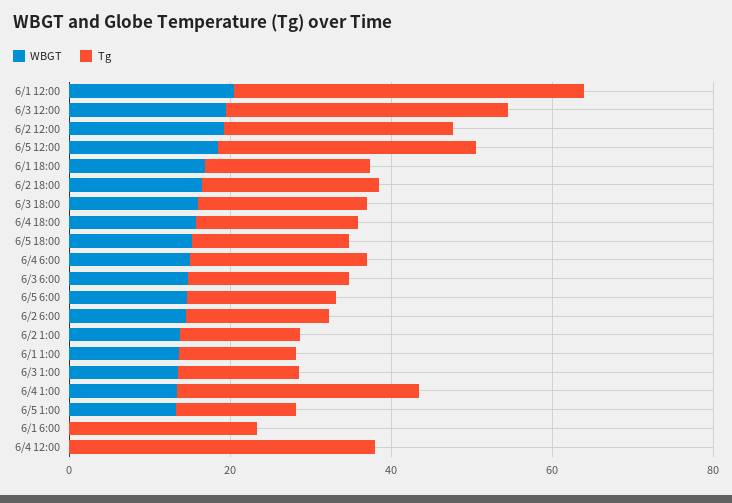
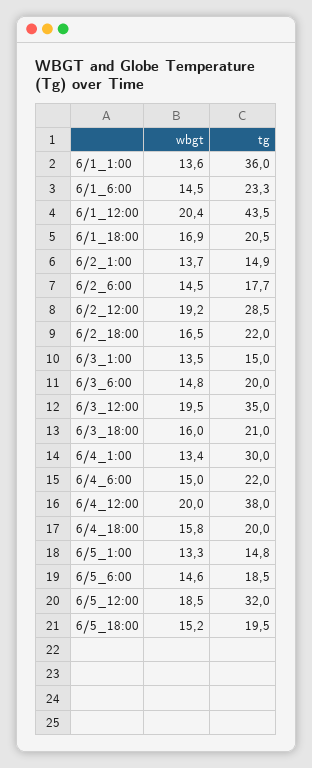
  {
    "WBGT": {
      "6/1 12:00": 20.4,
      "6/3 12:00": 19.5,
      "6/2 12:00": 19.2,
      "6/5 12:00": 18.5,
      "6/1 18:00": 16.9,
      "6/2 18:00": 16.5,
      "6/3 18:00": 16,
      "6/4 18:00": 15.8,
      "6/5 18:00": 15.2,
      "6/4 6:00": 15,
      "6/3 6:00": 14.8,
      "6/5 6:00": 14.6,
      "6/2 6:00": 14.5,
      "6/2 1:00": 13.7,
      "6/1 1:00": 13.6,
      "6/3 1:00": 13.5,
      "6/4 1:00": 13.4,
      "6/5 1:00": 13.3,
-     "6/1 6:00": 0,
+     "6/1 6:00": 14.5,
-     "6/4 12:00": 0
+     "6/4 12:00": 20
    },
    "Tg": {
      "6/1 12:00": 43.5,
      "6/3 12:00": 35,
      "6/2 12:00": 28.5,
      "6/5 12:00": 32,
      "6/1 18:00": 20.5,
      "6/2 18:00": 22,
      "6/3 18:00": 21,
      "6/4 18:00": 20,
      "6/5 18:00": 19.5,
      "6/4 6:00": 22,
      "6/3 6:00": 20,
      "6/5 6:00": 18.5,
      "6/2 6:00": 17.7,
      "6/2 1:00": 14.9,
-     "6/1 1:00": 15,
+     "6/1 1:00": 36,
      "6/3 1:00": 15,
      "6/4 1:00": 30,
      "6/5 1:00": 14.8,
      "6/1 6:00": 23.3,
      "6/4 12:00": 38
    }
  }

